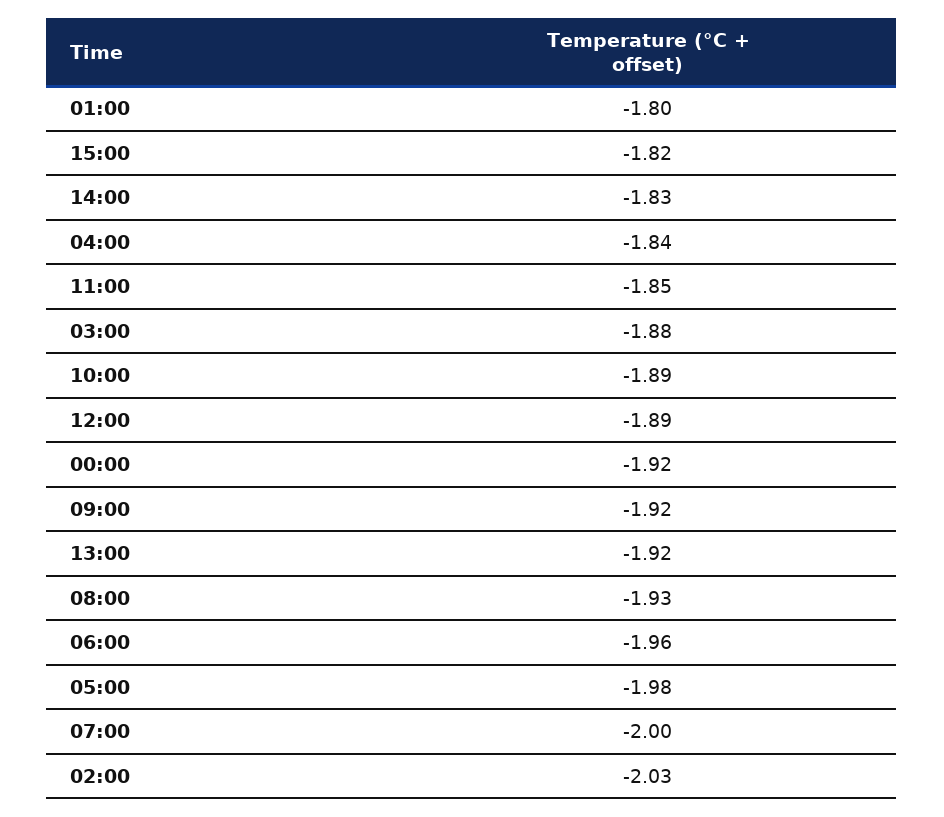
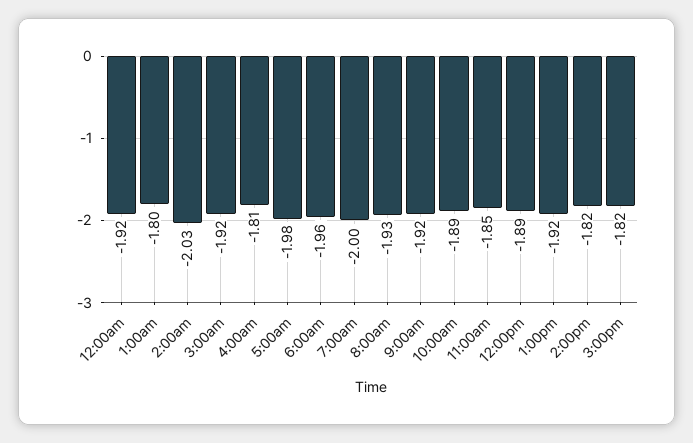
  {
    "01:00": -1.8,
    "15:00": -1.82,
-   "14:00": -1.83,
+   "14:00": -1.82,
-   "04:00": -1.84,
+   "04:00": -1.81,
    "11:00": -1.85,
-   "03:00": -1.88,
+   "03:00": -1.92,
    "10:00": -1.89,
    "12:00": -1.89,
    "00:00": -1.92,
    "09:00": -1.92,
    "13:00": -1.92,
    "08:00": -1.93,
    "06:00": -1.96,
    "05:00": -1.98,
    "07:00": -2,
    "02:00": -2.03
  }

